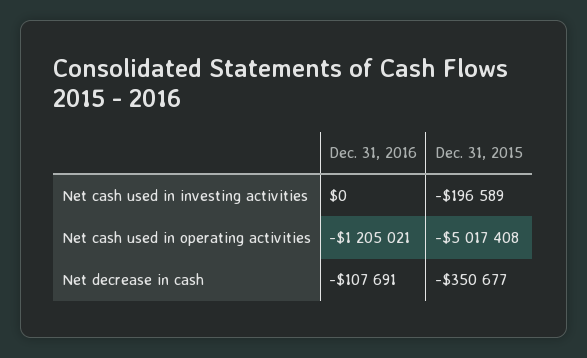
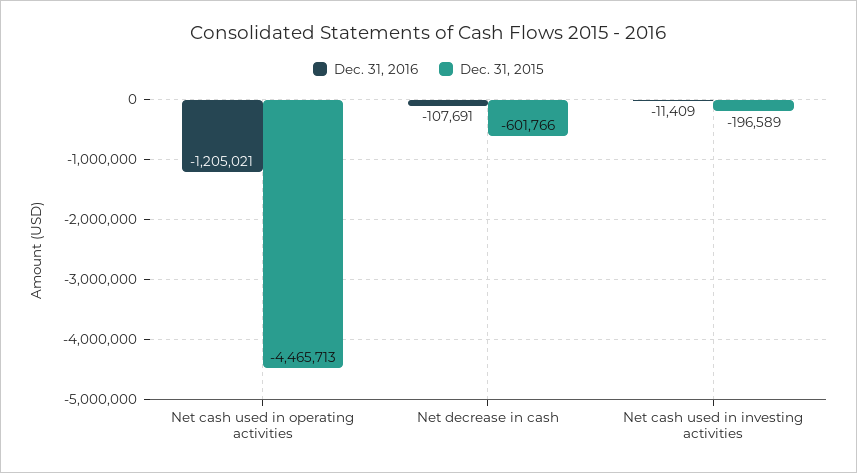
  {
    "Dec. 31, 2016": {
-     "Net cash used in investing activities": 0,
+     "Net cash used in investing activities": -11409,
      "Net cash used in operating activities": -1205021,
      "Net decrease in cash": -107691
    },
    "Dec. 31, 2015": {
      "Net cash used in investing activities": -196589,
-     "Net cash used in operating activities": -5017408,
+     "Net cash used in operating activities": -4465713,
-     "Net decrease in cash": -350677
+     "Net decrease in cash": -601766
    }
  }

